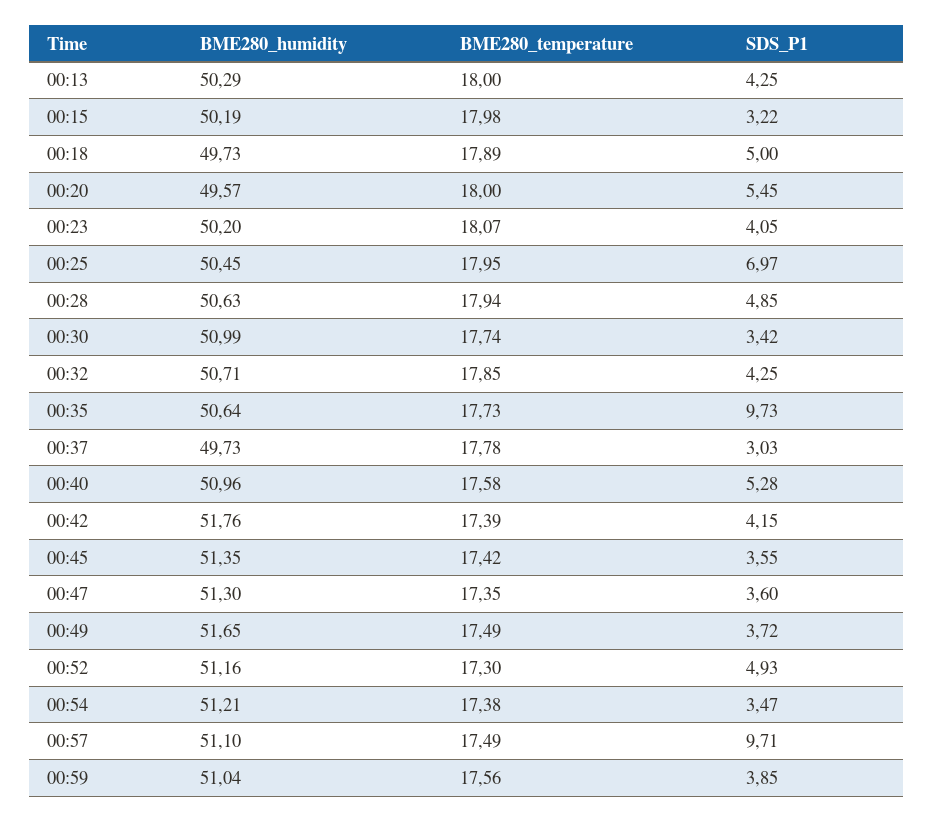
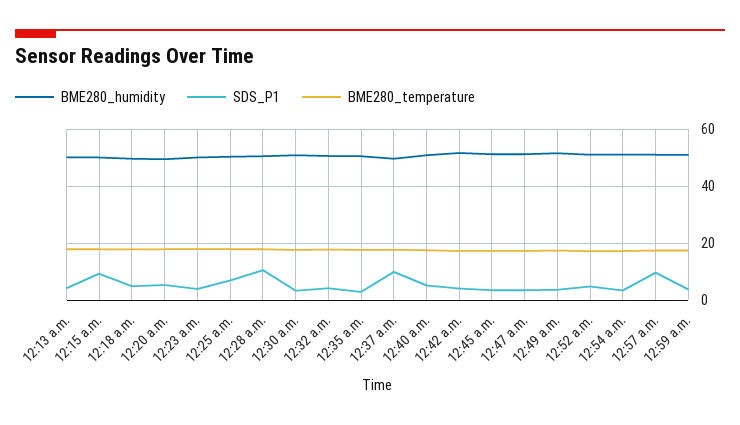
  {
    "BME280_humidity": {
      "00:13": 50.29,
      "00:15": 50.19,
      "00:18": 49.73,
      "00:20": 49.57,
      "00:23": 50.2,
      "00:25": 50.45,
      "00:28": 50.63,
      "00:30": 50.99,
      "00:32": 50.71,
      "00:35": 50.64,
      "00:37": 49.73,
      "00:40": 50.96,
      "00:42": 51.76,
      "00:45": 51.35,
      "00:47": 51.3,
      "00:49": 51.65,
      "00:52": 51.16,
      "00:54": 51.21,
      "00:57": 51.1,
      "00:59": 51.04
    },
    "BME280_temperature": {
      "00:13": 18,
      "00:15": 17.98,
      "00:18": 17.89,
      "00:20": 18,
      "00:23": 18.07,
      "00:25": 17.95,
      "00:28": 17.94,
      "00:30": 17.74,
      "00:32": 17.85,
      "00:35": 17.73,
      "00:37": 17.78,
      "00:40": 17.58,
      "00:42": 17.39,
      "00:45": 17.42,
      "00:47": 17.35,
      "00:49": 17.49,
      "00:52": 17.3,
      "00:54": 17.38,
      "00:57": 17.49,
      "00:59": 17.56
    },
    "SDS_P1": {
      "00:13": 4.25,
-     "00:15": 3.22,
+     "00:15": 10,
      "00:18": 5,
      "00:20": 5.45,
      "00:23": 4.05,
      "00:25": 6.97,
-     "00:28": 4.85,
+     "00:28": 10,
      "00:30": 3.42,
      "00:32": 4.25,
-     "00:35": 9.73,
+     "00:35": 2.5,
-     "00:37": 3.03,
+     "00:37": 10,
      "00:40": 5.28,
      "00:42": 4.15,
      "00:45": 3.55,
      "00:47": 3.6,
      "00:49": 3.72,
      "00:52": 4.93,
      "00:54": 3.47,
      "00:57": 9.71,
      "00:59": 3.85
    }
  }

